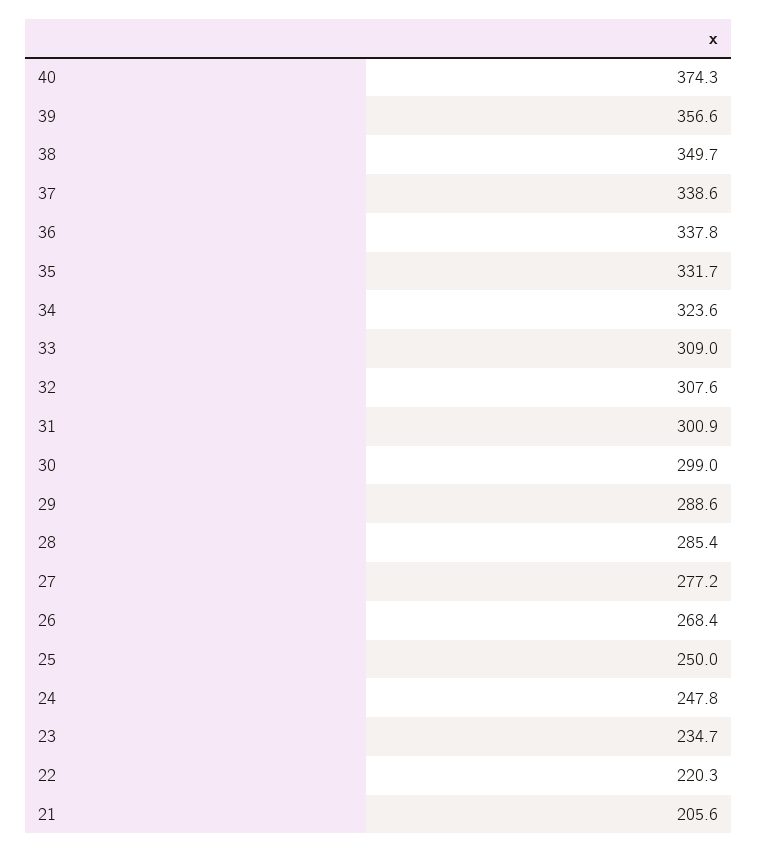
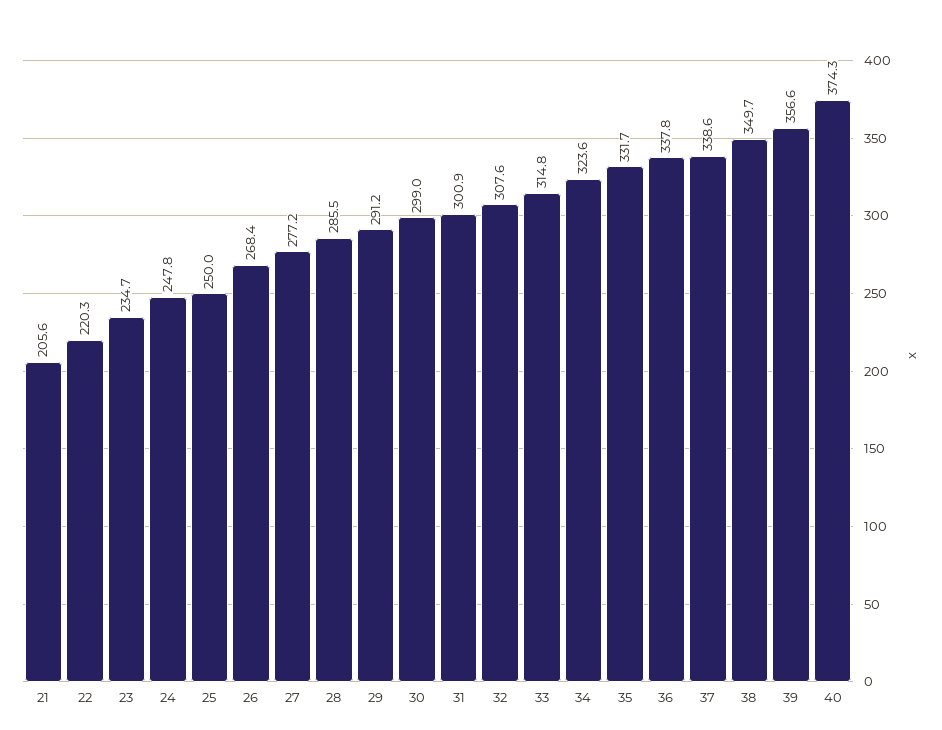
  {
    "40": 374.3,
    "39": 356.6,
    "38": 349.7,
    "37": 338.6,
    "36": 337.8,
    "35": 331.7,
    "34": 323.6,
-   "33": 309,
+   "33": 314.8,
    "32": 307.6,
    "31": 300.9,
    "30": 299,
-   "29": 288.6,
+   "29": 291.2,
-   "28": 285.4,
+   "28": 285.5,
    "27": 277.2,
    "26": 268.4,
    "25": 250,
    "24": 247.8,
    "23": 234.7,
    "22": 220.3,
    "21": 205.6
  }

